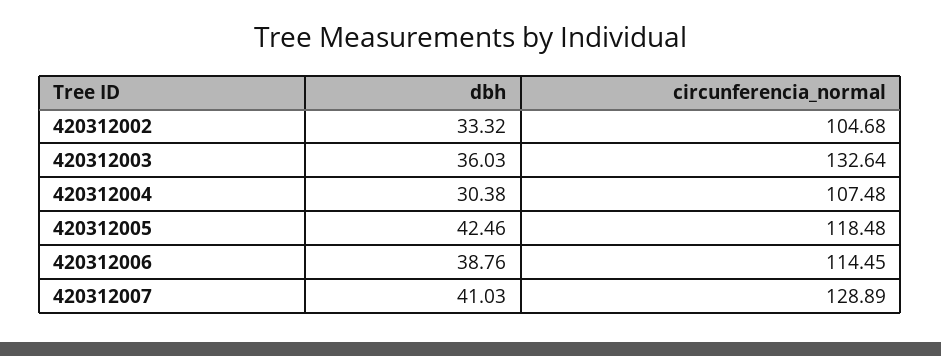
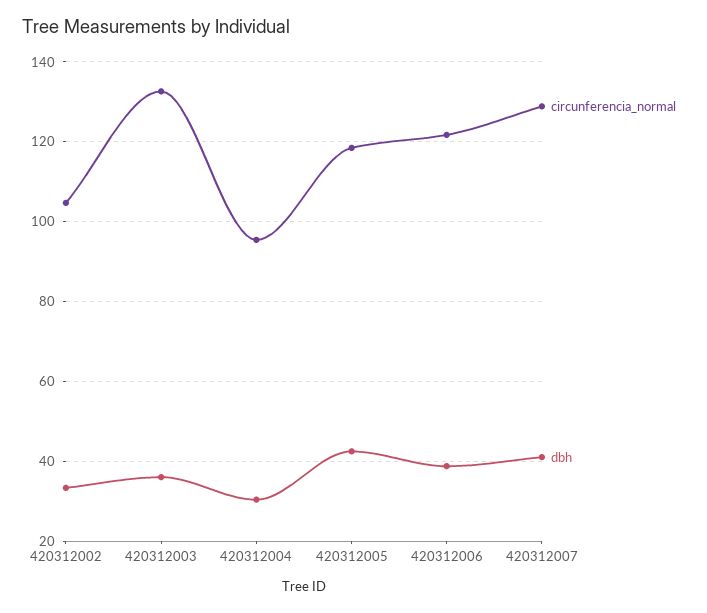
  {
    "dbh": {
      "420312002": 33.32,
      "420312003": 36.03,
      "420312004": 30.38,
      "420312005": 42.46,
      "420312006": 38.76,
      "420312007": 41.03
    },
    "circunferencia_normal": {
      "420312002": 104.68,
      "420312003": 132.64,
-     "420312004": 107.48,
+     "420312004": 96,
      "420312005": 118.48,
-     "420312006": 114.45,
+     "420312006": 122,
      "420312007": 128.89
    }
  }

